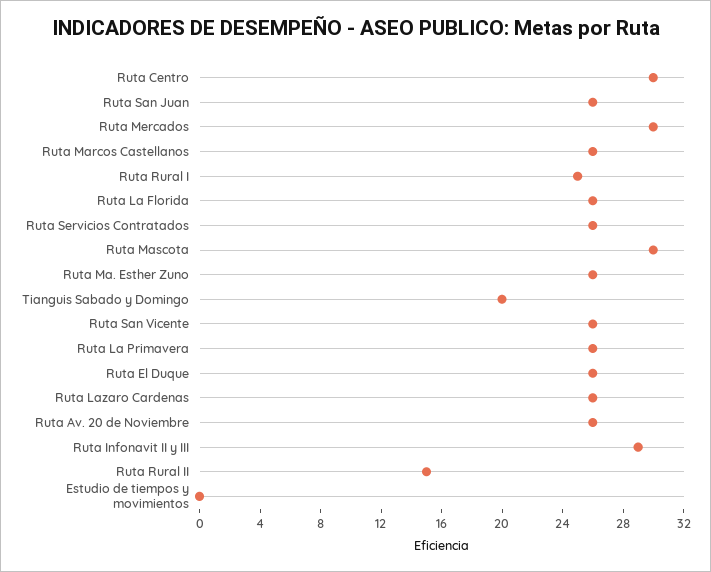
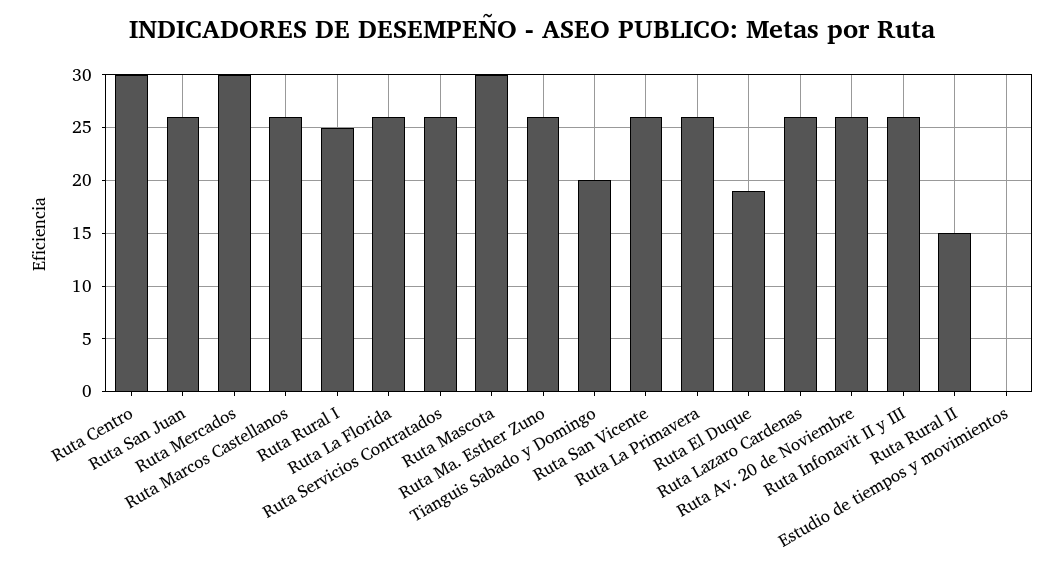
  {
    "Ruta Centro": 30,
    "Ruta San Juan": 26,
    "Ruta Mercados": 30,
    "Ruta Marcos Castellanos": 26,
    "Ruta Rural I": 25,
    "Ruta La Florida": 26,
    "Ruta Servicios Contratados": 26,
    "Ruta Mascota": 30,
    "Ruta Ma. Esther Zuno": 26,
    "Tianguis Sabado y Domingo": 20,
    "Ruta San Vicente": 26,
    "Ruta La Primavera": 26,
-   "Ruta El Duque": 26,
+   "Ruta El Duque": 19,
    "Ruta Lazaro Cardenas": 26,
    "Ruta Av. 20 de Noviembre": 26,
-   "Ruta Infonavit II y III": 29,
+   "Ruta Infonavit II y III": 26,
    "Ruta Rural II": 15,
    "Estudio de tiempos y movimientos": 0
  }

